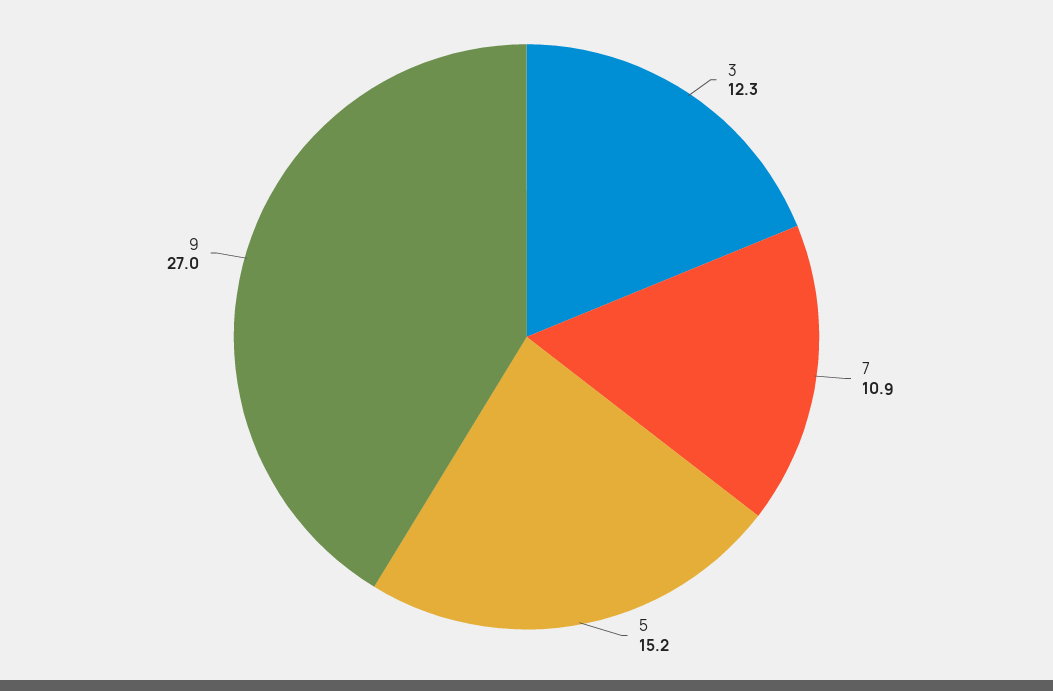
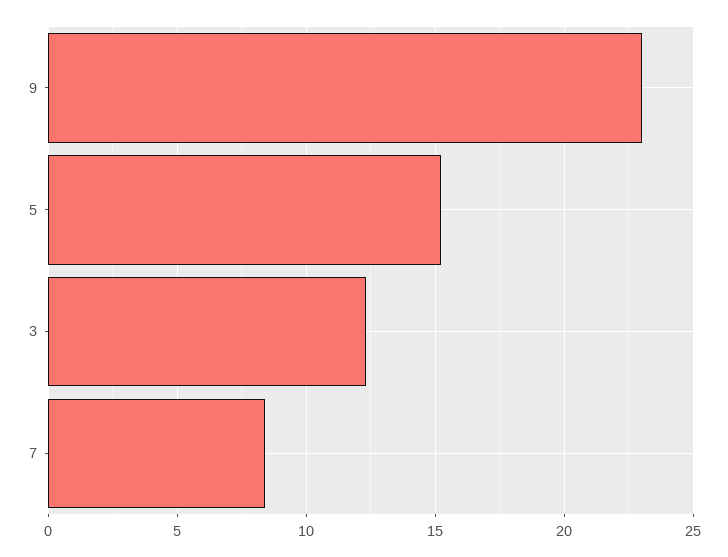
  {
    "3": 12.3,
-   "7": 10.9,
+   "7": 8.5,
    "5": 15.2,
-   "9": 27
+   "9": 23
  }

